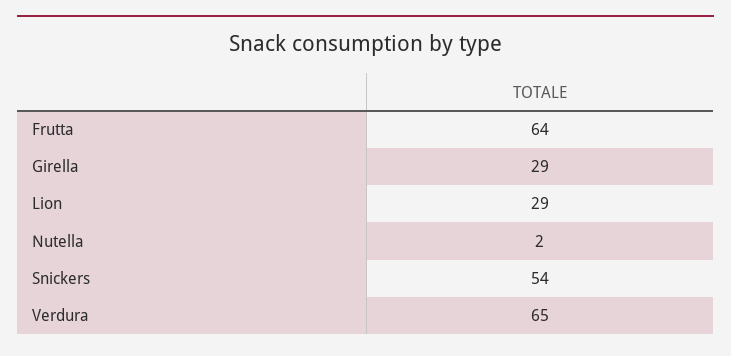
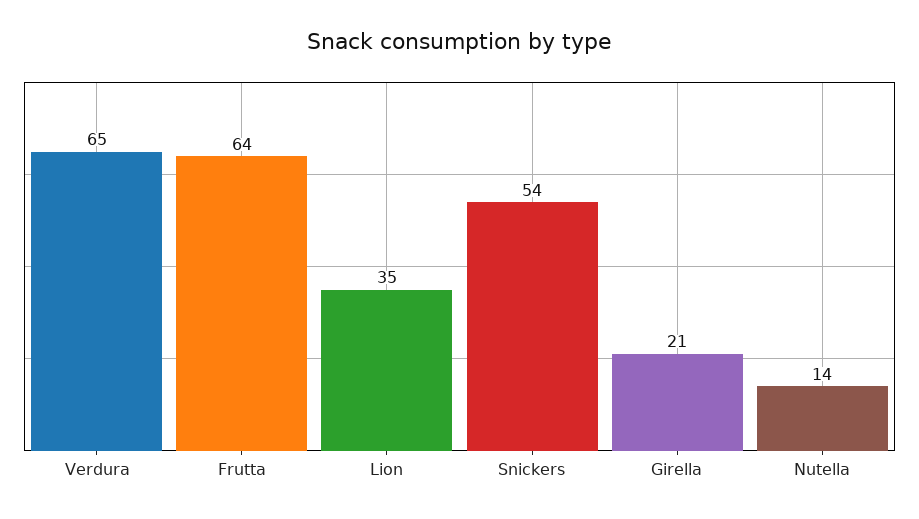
  {
    "Frutta": 64,
-   "Girella": 29,
+   "Girella": 21,
-   "Lion": 29,
+   "Lion": 35,
-   "Nutella": 2,
+   "Nutella": 14,
    "Snickers": 54,
    "Verdura": 65
  }

